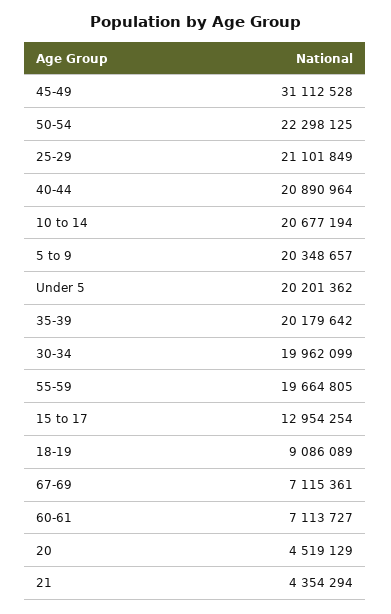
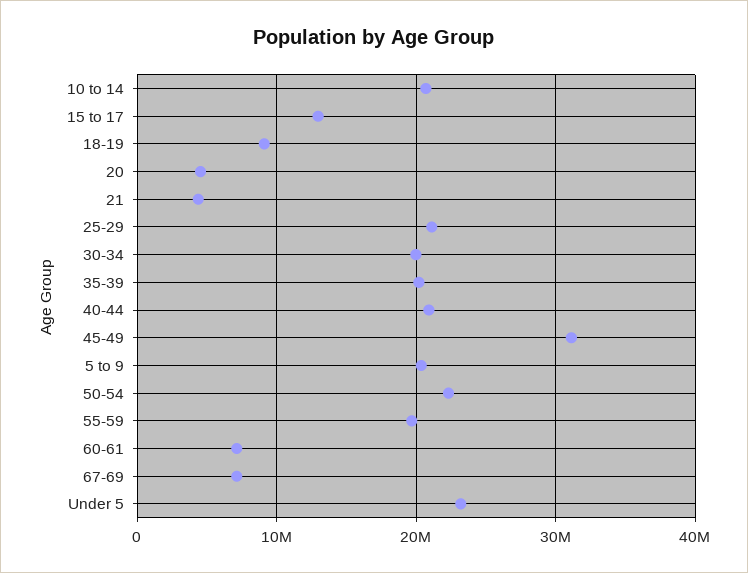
  {
    "45-49": 31112528,
    "50-54": 22298125,
    "25-29": 21101849,
    "40-44": 20890964,
    "10 to 14": 20677194,
    "5 to 9": 20348657,
-   "Under 5": 20201362,
+   "Under 5": 23000000,
    "35-39": 20179642,
    "30-34": 19962099,
    "55-59": 19664805,
    "15 to 17": 12954254,
    "18-19": 9086089,
    "67-69": 7115361,
    "60-61": 7113727,
    "20": 4519129,
    "21": 4354294
  }

